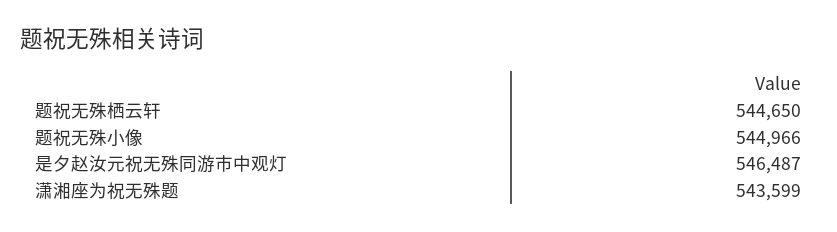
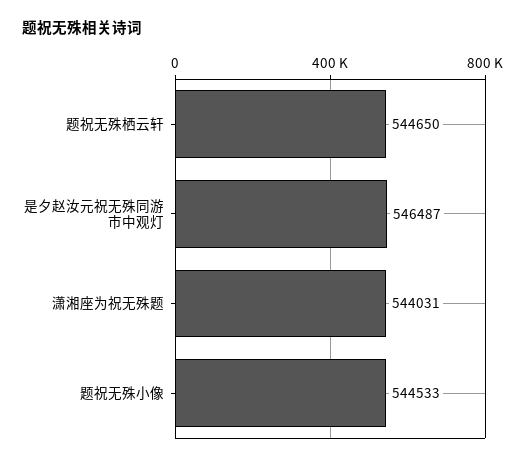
  {
    "题祝无殊栖云轩": 544650,
-   "题祝无殊小像": 544966,
+   "题祝无殊小像": 544533,
    "是夕赵汝元祝无殊同游市中观灯": 546487,
-   "潇湘座为祝无殊题": 543599
+   "潇湘座为祝无殊题": 544031
  }

